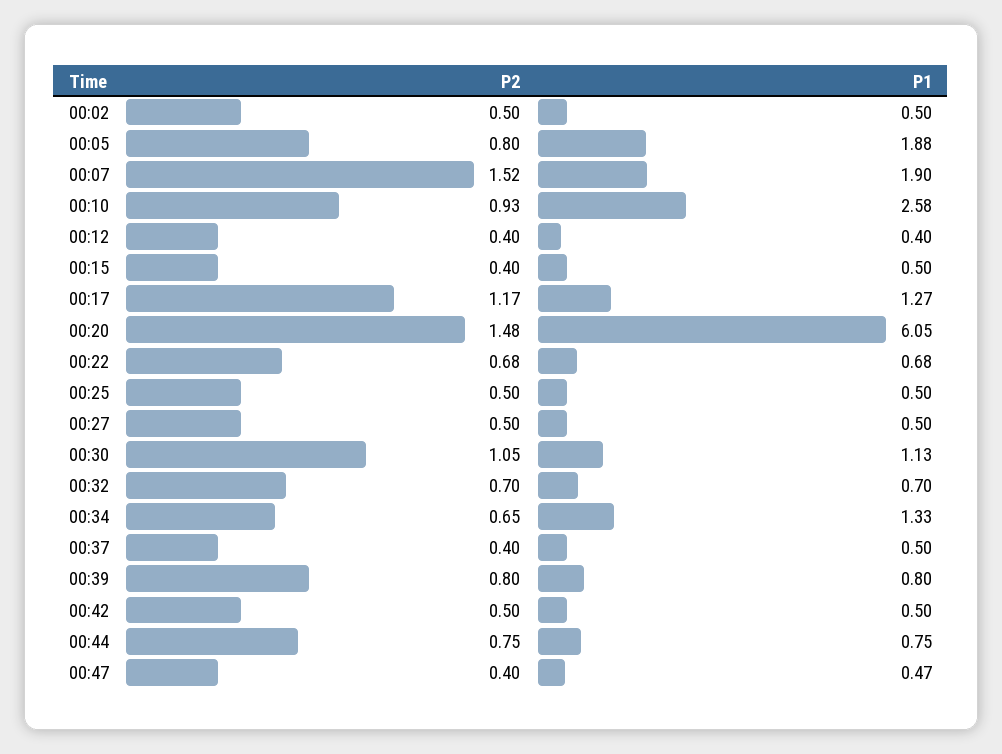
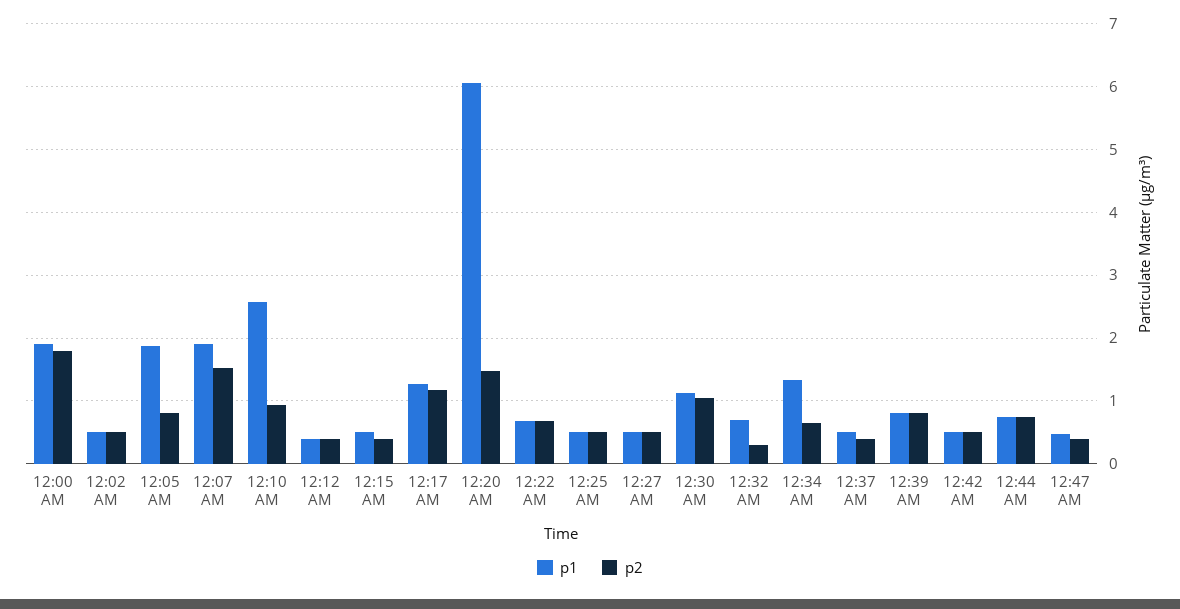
  {
    "P2": {
      "00:02": 0.5,
      "00:05": 0.8,
      "00:07": 1.52,
      "00:10": 0.93,
      "00:12": 0.4,
      "00:15": 0.4,
      "00:17": 1.17,
      "00:20": 1.48,
      "00:22": 0.68,
      "00:25": 0.5,
      "00:27": 0.5,
      "00:30": 1.05,
-     "00:32": 0.7,
+     "00:32": 0.3,
      "00:34": 0.65,
      "00:37": 0.4,
      "00:39": 0.8,
      "00:42": 0.5,
      "00:44": 0.75,
-     "00:47": 0.4
+     "00:47": 0.4,
+     "12:00 AM": 1.8
    },
    "P1": {
      "00:02": 0.5,
      "00:05": 1.88,
      "00:07": 1.9,
      "00:10": 2.58,
      "00:12": 0.4,
      "00:15": 0.5,
      "00:17": 1.27,
      "00:20": 6.05,
      "00:22": 0.68,
      "00:25": 0.5,
      "00:27": 0.5,
      "00:30": 1.13,
      "00:32": 0.7,
      "00:34": 1.33,
      "00:37": 0.5,
      "00:39": 0.8,
      "00:42": 0.5,
      "00:44": 0.75,
-     "00:47": 0.47
+     "00:47": 0.47,
+     "12:00 AM": 1.9
    }
  }

